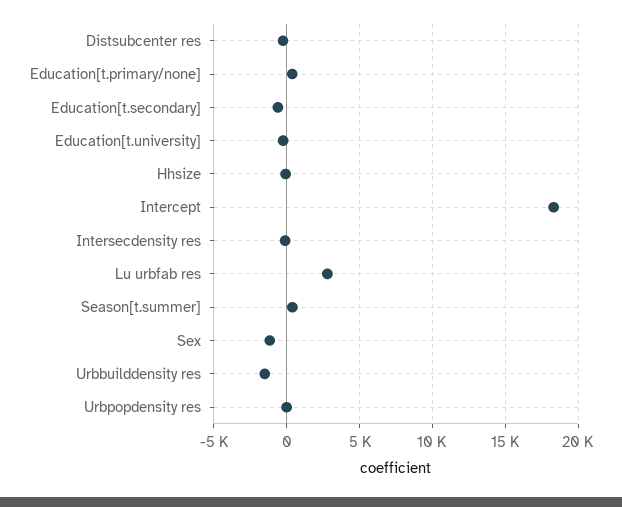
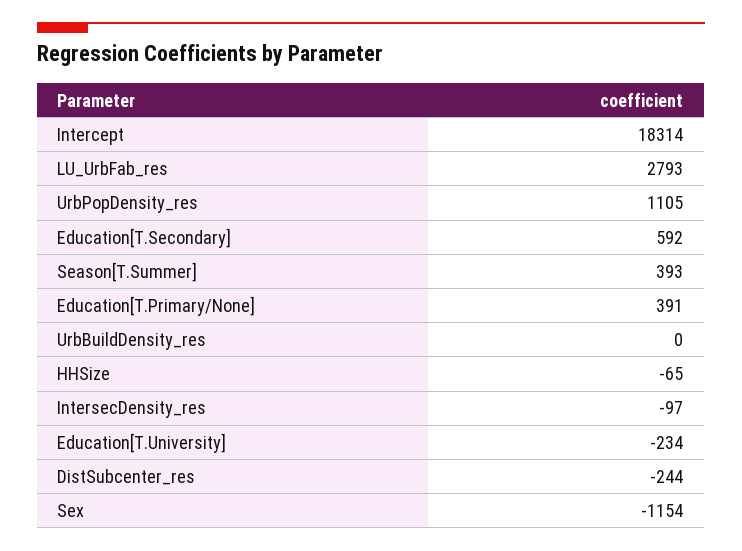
  {
    "Distsubcenter res": -244,
    "Education[t.primary/none]": 391,
-   "Education[t.secondary]": -500,
+   "Education[t.secondary]": 592,
    "Education[t.university]": -234,
    "Hhsize": -65,
    "Intercept": 18314,
    "Intersecdensity res": -97,
    "Lu urbfab res": 2793,
    "Season[t.summer]": 393,
    "Sex": -1154,
-   "Urbbuilddensity res": -1500,
+   "Urbbuilddensity res": 0,
-   "Urbpopdensity res": 0
+   "Urbpopdensity res": 1105
  }

